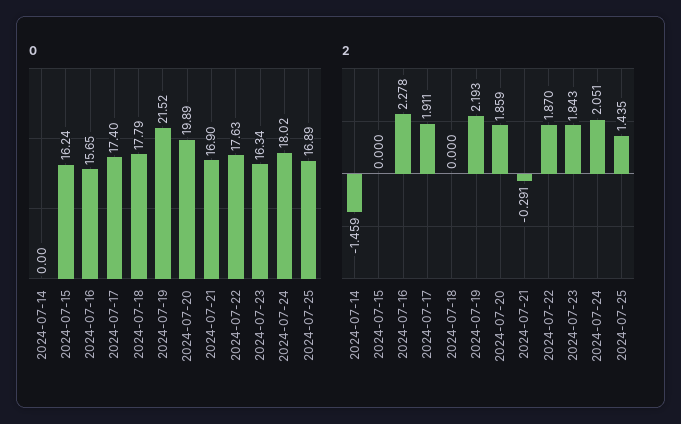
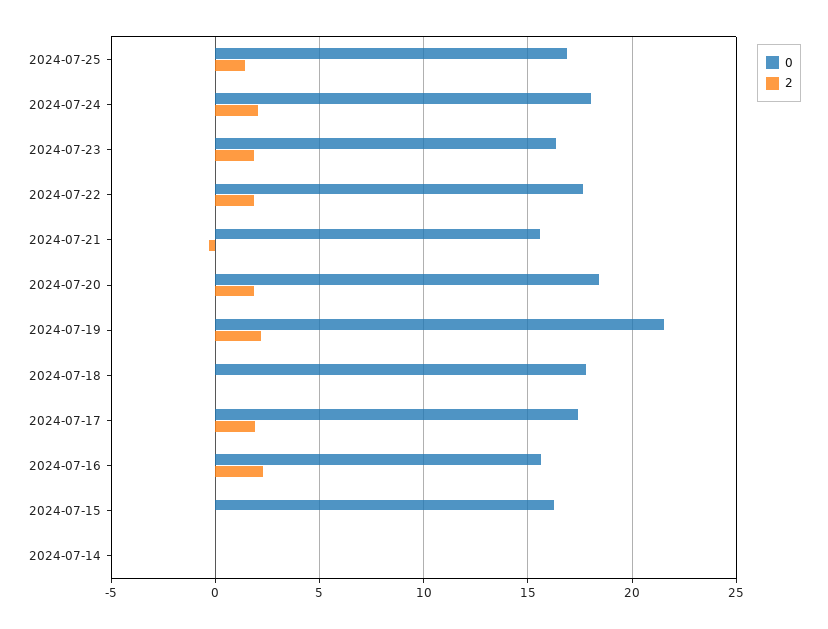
  {
    "0": {
      "2024-07-14": 0,
      "2024-07-15": 16.24,
      "2024-07-16": 15.65,
      "2024-07-17": 17.4,
      "2024-07-18": 17.79,
      "2024-07-19": 21.52,
-     "2024-07-20": 19.89,
+     "2024-07-20": 18.5,
-     "2024-07-21": 16.9,
+     "2024-07-21": 15.5,
      "2024-07-22": 17.63,
      "2024-07-23": 16.34,
      "2024-07-24": 18.02,
      "2024-07-25": 16.89
    },
    "2": {
-     "2024-07-14": -1.459,
+     "2024-07-14": 0,
      "2024-07-15": 0,
      "2024-07-16": 2.278,
      "2024-07-17": 1.911,
      "2024-07-18": 0,
      "2024-07-19": 2.193,
      "2024-07-20": 1.859,
      "2024-07-21": -0.291,
      "2024-07-22": 1.87,
      "2024-07-23": 1.843,
      "2024-07-24": 2.051,
      "2024-07-25": 1.435
    }
  }

